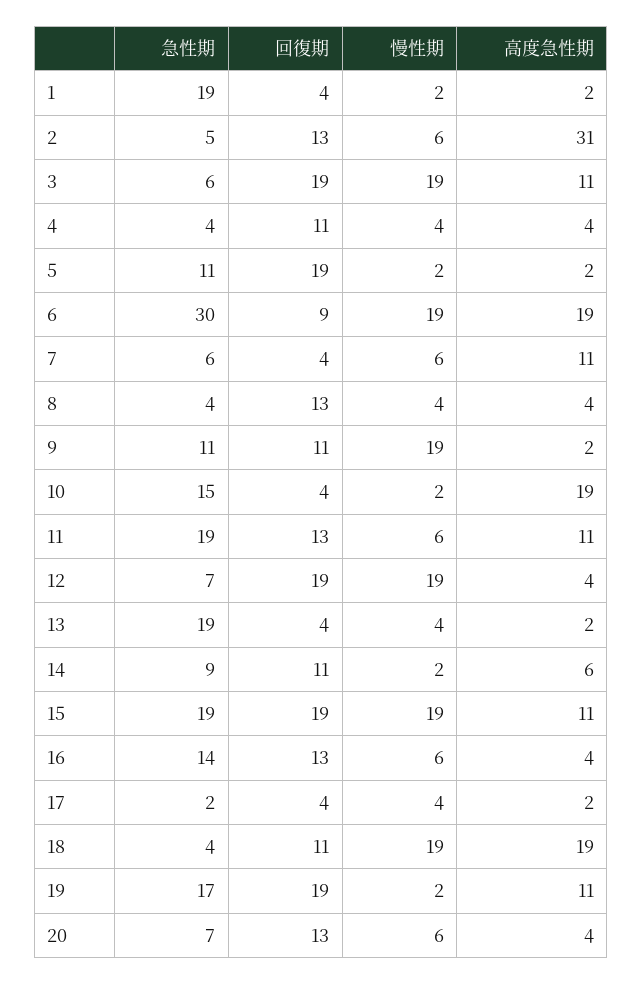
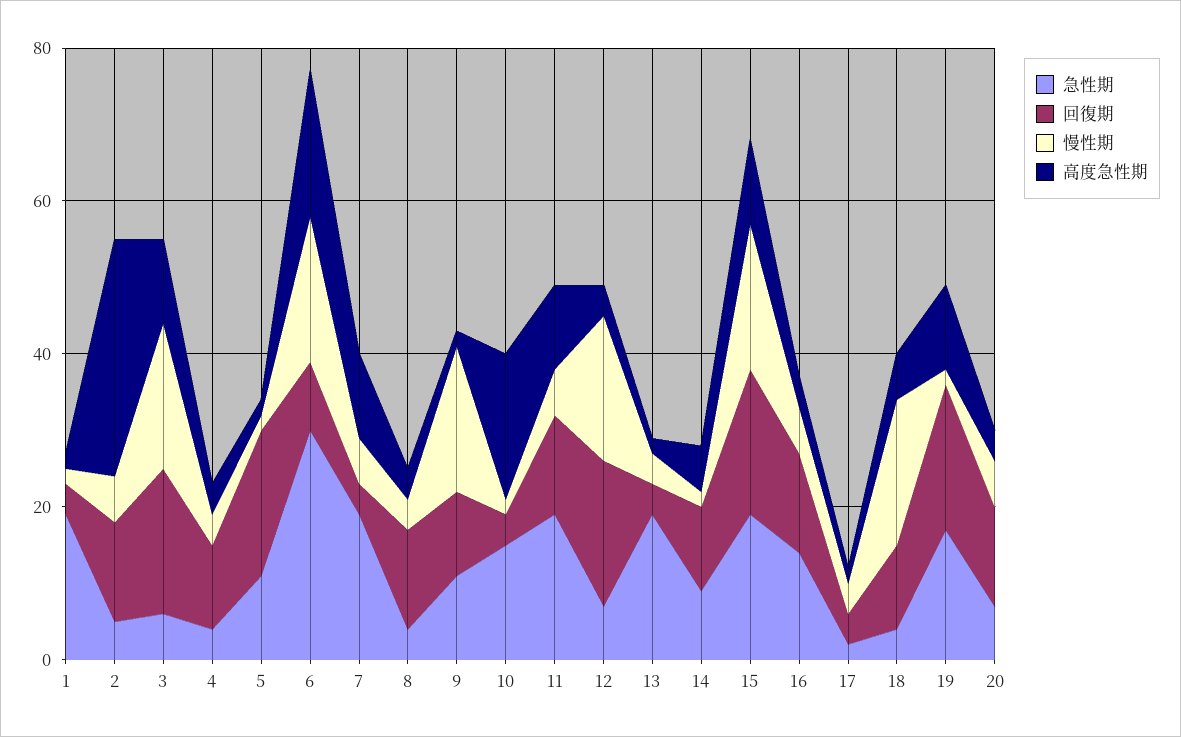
  {
    "急性期": {
      "1": 19,
      "2": 5,
      "3": 6,
      "4": 4,
      "5": 11,
      "6": 30,
-     "7": 6,
+     "7": 20,
      "8": 4,
      "9": 11,
      "10": 15,
      "11": 19,
      "12": 7,
      "13": 19,
      "14": 9,
      "15": 19,
      "16": 14,
      "17": 2,
      "18": 4,
      "19": 17,
      "20": 7
    },
    "回復期": {
      "1": 4,
      "2": 13,
      "3": 19,
      "4": 11,
      "5": 19,
      "6": 9,
      "7": 4,
      "8": 13,
      "9": 11,
      "10": 4,
      "11": 13,
      "12": 19,
      "13": 4,
      "14": 11,
      "15": 19,
      "16": 13,
      "17": 4,
      "18": 11,
      "19": 19,
      "20": 13
    },
    "慢性期": {
      "1": 2,
      "2": 6,
      "3": 19,
      "4": 4,
      "5": 2,
      "6": 19,
      "7": 6,
      "8": 4,
      "9": 19,
      "10": 2,
      "11": 6,
      "12": 19,
      "13": 4,
      "14": 2,
      "15": 19,
      "16": 6,
      "17": 4,
      "18": 19,
      "19": 2,
      "20": 6
    },
    "高度急性期": {
      "1": 2,
      "2": 31,
      "3": 11,
      "4": 4,
      "5": 2,
      "6": 19,
      "7": 11,
      "8": 4,
      "9": 2,
      "10": 19,
      "11": 11,
      "12": 4,
      "13": 2,
      "14": 6,
      "15": 11,
      "16": 4,
      "17": 2,
-     "18": 19,
+     "18": 5,
      "19": 11,
      "20": 4
    }
  }

